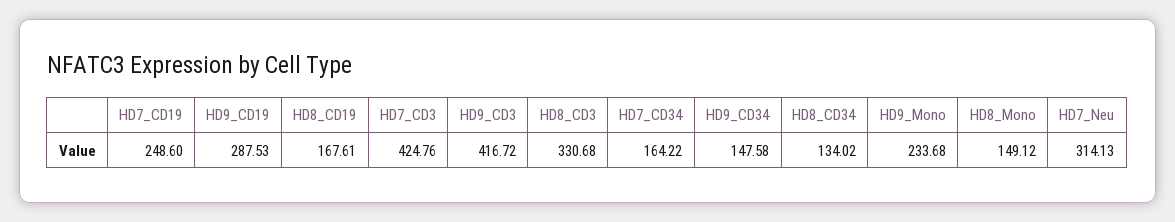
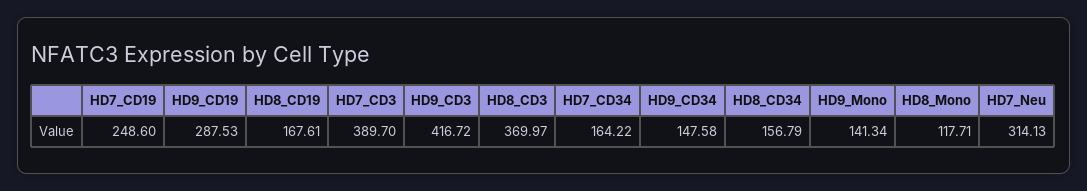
  {
    "HD7_CD19": 248.6,
    "HD9_CD19": 287.53,
    "HD8_CD19": 167.61,
-   "HD7_CD3": 424.76,
+   "HD7_CD3": 389.7,
    "HD9_CD3": 416.72,
-   "HD8_CD3": 330.68,
+   "HD8_CD3": 369.97,
    "HD7_CD34": 164.22,
    "HD9_CD34": 147.58,
-   "HD8_CD34": 134.02,
+   "HD8_CD34": 156.79,
-   "HD9_Mono": 233.68,
+   "HD9_Mono": 141.34,
-   "HD8_Mono": 149.12,
+   "HD8_Mono": 117.71,
    "HD7_Neu": 314.13
  }

